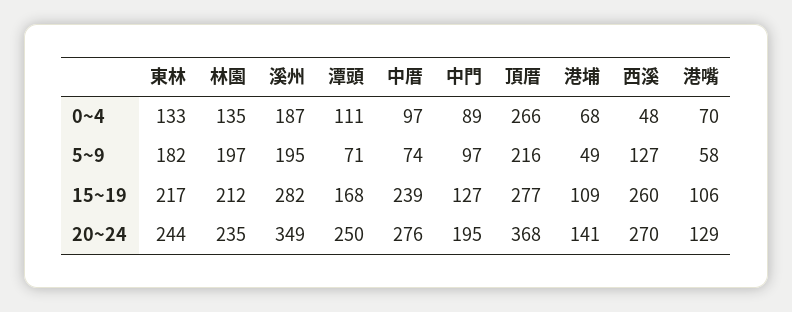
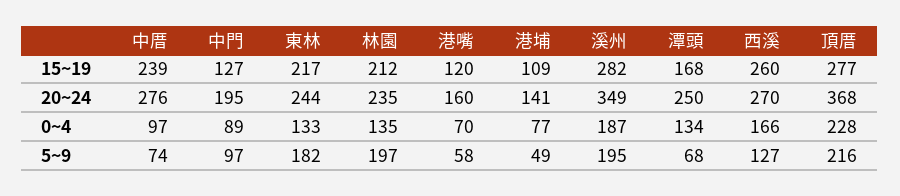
  {
    "東林": {
      "0~4": 133,
      "5~9": 182,
      "15~19": 217,
      "20~24": 244
    },
    "林園": {
      "0~4": 135,
      "5~9": 197,
      "15~19": 212,
      "20~24": 235
    },
    "溪州": {
      "0~4": 187,
      "5~9": 195,
      "15~19": 282,
      "20~24": 349
    },
    "潭頭": {
-     "0~4": 111,
+     "0~4": 134,
-     "5~9": 71,
+     "5~9": 68,
      "15~19": 168,
      "20~24": 250
    },
    "中厝": {
      "0~4": 97,
      "5~9": 74,
      "15~19": 239,
      "20~24": 276
    },
    "中門": {
      "0~4": 89,
      "5~9": 97,
      "15~19": 127,
      "20~24": 195
    },
    "頂厝": {
-     "0~4": 266,
+     "0~4": 228,
      "5~9": 216,
      "15~19": 277,
      "20~24": 368
    },
    "港埔": {
-     "0~4": 68,
+     "0~4": 77,
      "5~9": 49,
      "15~19": 109,
      "20~24": 141
    },
    "西溪": {
-     "0~4": 48,
+     "0~4": 166,
      "5~9": 127,
      "15~19": 260,
      "20~24": 270
    },
    "港嘴": {
      "0~4": 70,
      "5~9": 58,
-     "15~19": 106,
+     "15~19": 120,
-     "20~24": 129
+     "20~24": 160
    }
  }

